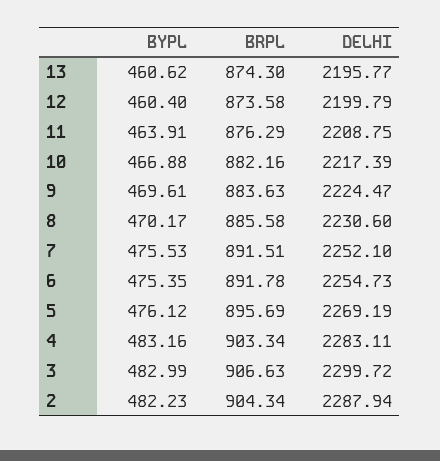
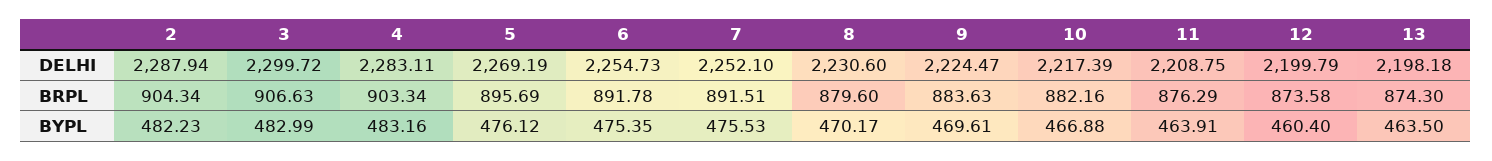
  {
    "BYPL": {
-     "13": 460.62,
+     "13": 463.5,
      "12": 460.4,
      "11": 463.91,
      "10": 466.88,
      "9": 469.61,
      "8": 470.17,
      "7": 475.53,
      "6": 475.35,
      "5": 476.12,
      "4": 483.16,
      "3": 482.99,
      "2": 482.23
    },
    "BRPL": {
      "13": 874.3,
      "12": 873.58,
      "11": 876.29,
      "10": 882.16,
      "9": 883.63,
-     "8": 885.58,
+     "8": 879.6,
      "7": 891.51,
      "6": 891.78,
      "5": 895.69,
      "4": 903.34,
      "3": 906.63,
      "2": 904.34
    },
    "DELHI": {
-     "13": 2195.77,
+     "13": 2198.18,
      "12": 2199.79,
      "11": 2208.75,
      "10": 2217.39,
      "9": 2224.47,
      "8": 2230.6,
      "7": 2252.1,
      "6": 2254.73,
      "5": 2269.19,
      "4": 2283.11,
      "3": 2299.72,
      "2": 2287.94
    }
  }

